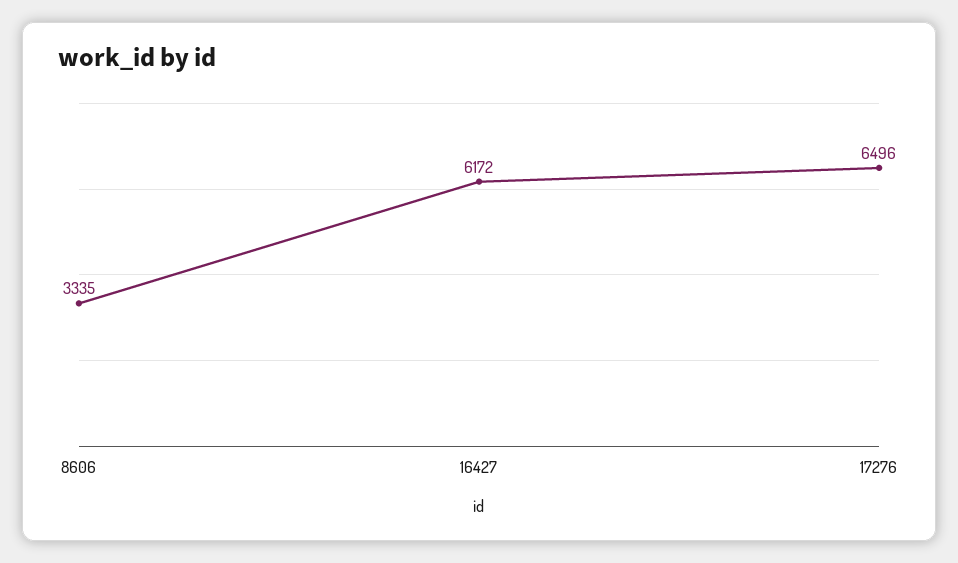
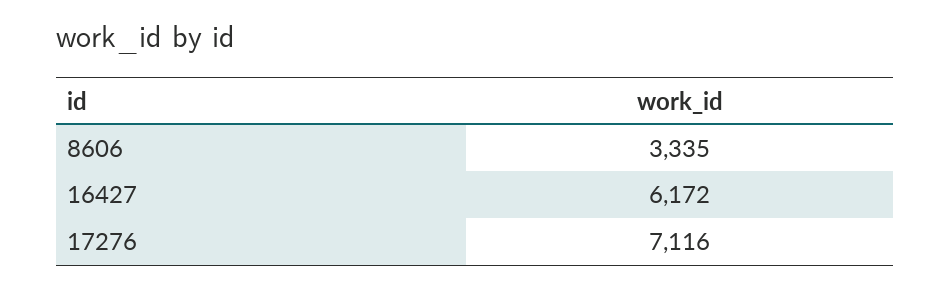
  {
    "8606": 3335,
    "16427": 6172,
-   "17276": 6496
+   "17276": 7116
  }

